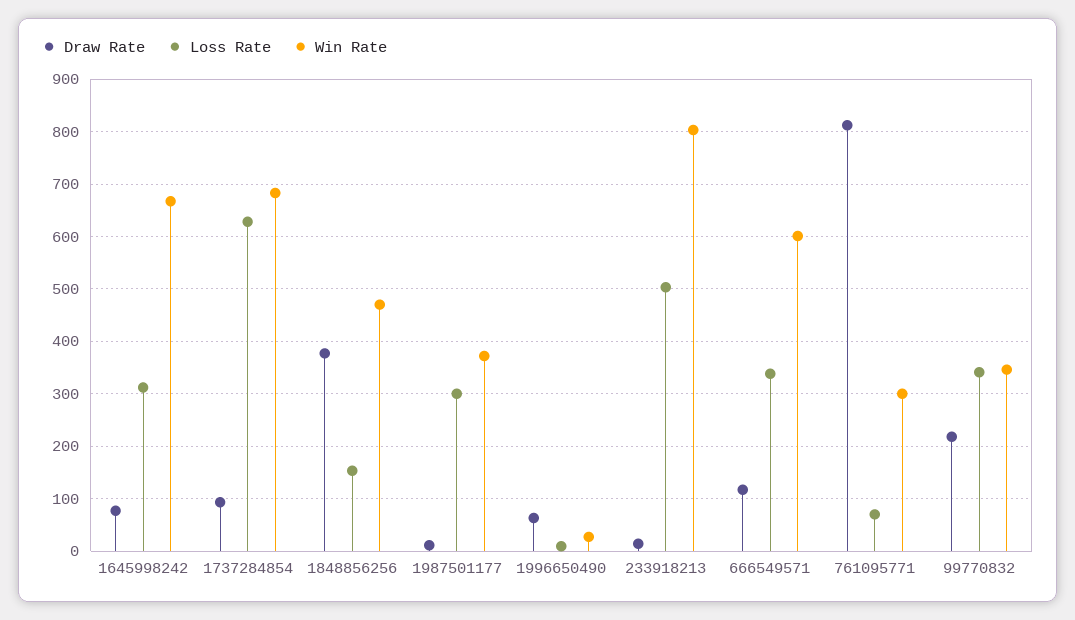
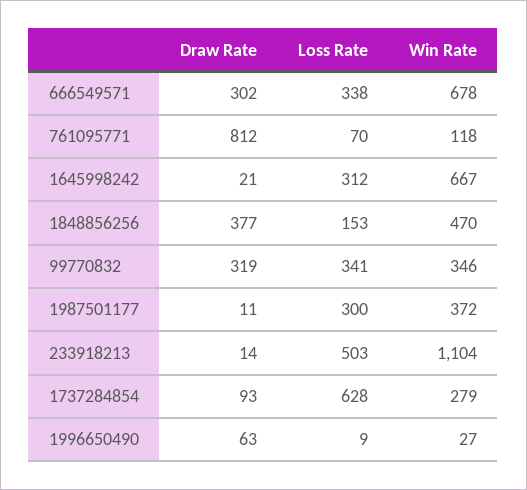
  {
    "Draw Rate": {
-     "1645998242": 80,
+     "1645998242": 21,
      "1737284854": 93,
      "1848856256": 377,
      "1987501177": 11,
      "1996650490": 63,
      "233918213": 14,
-     "666549571": 120,
+     "666549571": 302,
      "761095771": 812,
-     "99770832": 220
+     "99770832": 319
    },
    "Loss Rate": {
      "1645998242": 312,
      "1737284854": 628,
      "1848856256": 153,
      "1987501177": 300,
      "1996650490": 9,
      "233918213": 503,
      "666549571": 338,
      "761095771": 70,
      "99770832": 341
    },
    "Win Rate": {
      "1645998242": 667,
-     "1737284854": 680,
+     "1737284854": 279,
      "1848856256": 470,
      "1987501177": 372,
      "1996650490": 27,
-     "233918213": 800,
+     "233918213": 1104,
-     "666549571": 600,
+     "666549571": 678,
-     "761095771": 300,
+     "761095771": 118,
      "99770832": 346
    }
  }

